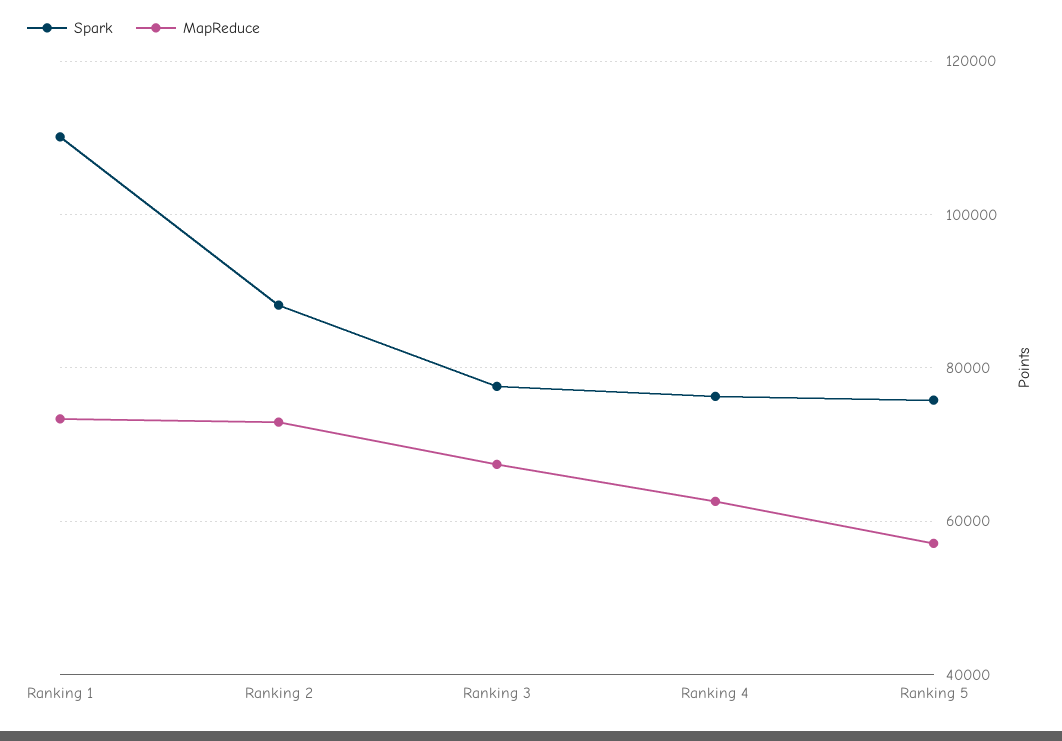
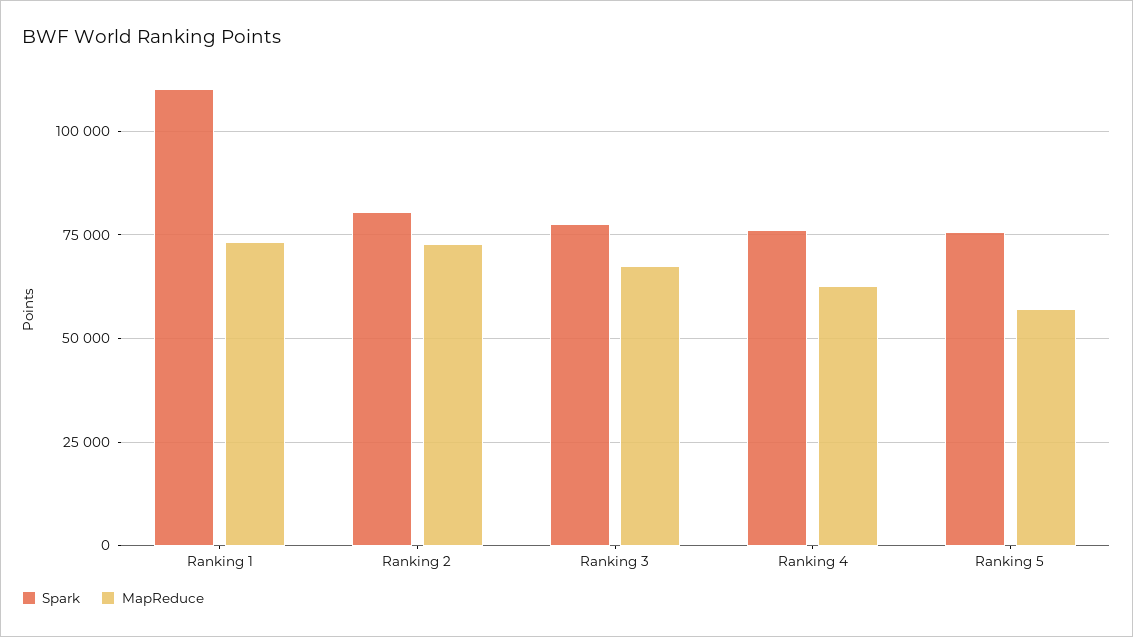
  {
    "Spark": {
      "Ranking 1": 110000,
-     "Ranking 2": 88000,
+     "Ranking 2": 80000,
      "Ranking 3": 78000,
      "Ranking 4": 76000,
      "Ranking 5": 76000
    },
    "MapReduce": {
      "Ranking 1": 74000,
      "Ranking 2": 72000,
      "Ranking 3": 68000,
      "Ranking 4": 62000,
      "Ranking 5": 58000
    }
  }

